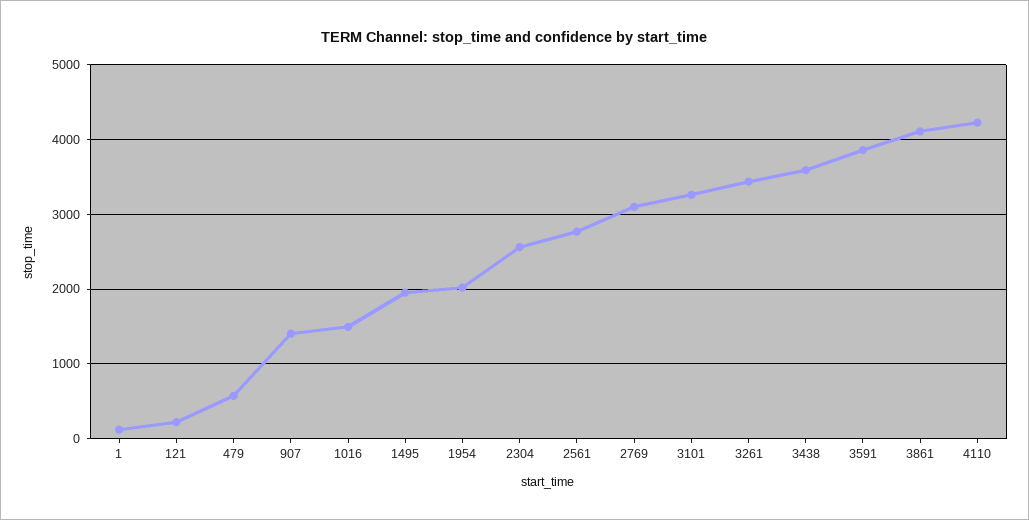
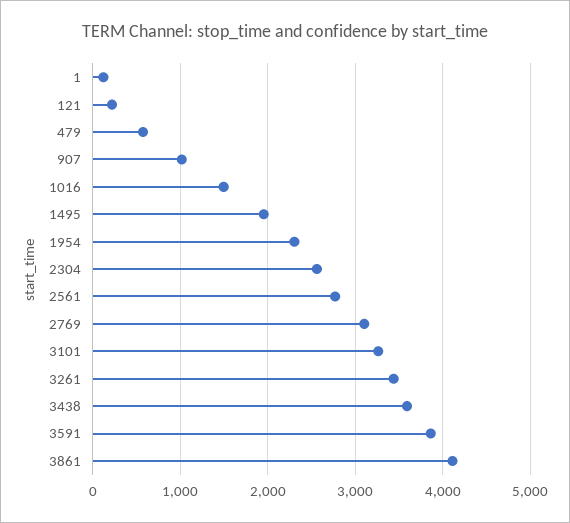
  {
    "1": 100,
    "121": 200,
    "479": 600,
-   "907": 1400,
+   "907": 1000,
    "1016": 1500,
    "1495": 2000,
-   "1954": 2000,
+   "1954": 2300,
    "2304": 2600,
    "2561": 2800,
    "2769": 3100,
    "3101": 3300,
    "3261": 3400,
    "3438": 3600,
    "3591": 3900,
-   "3861": 4100,
+   "3861": 4100
-   "4110": 4200
  }

